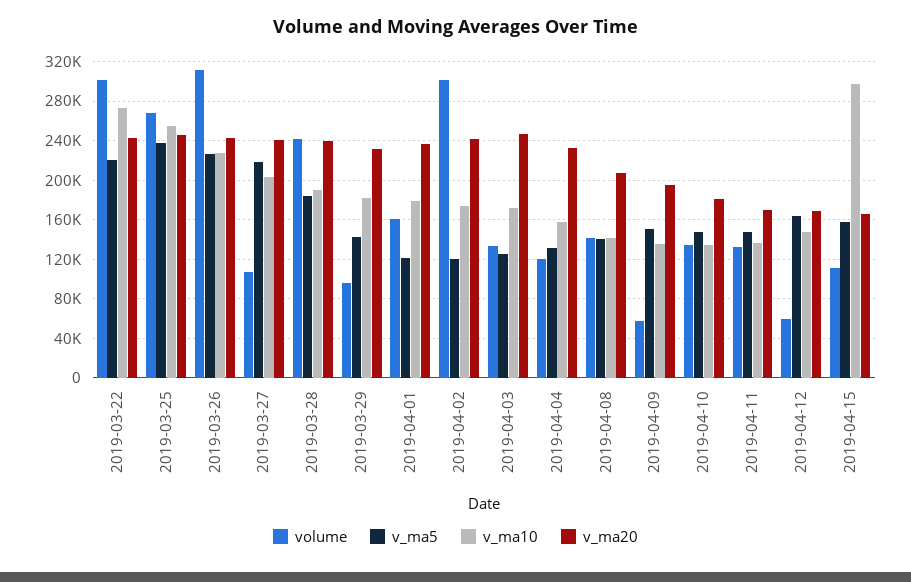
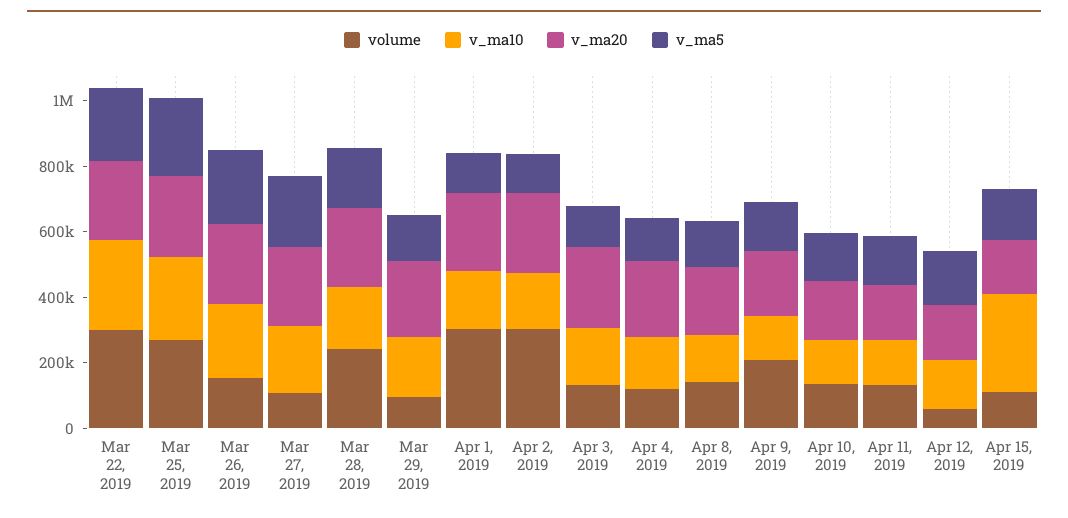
  {
    "volume": {
      "2019-03-22": 300000,
      "2019-03-25": 270000,
-     "2019-03-26": 310000,
+     "2019-03-26": 150000,
      "2019-03-27": 110000,
      "2019-03-28": 240000,
      "2019-03-29": 100000,
-     "2019-04-01": 160000,
+     "2019-04-01": 300000,
      "2019-04-02": 300000,
      "2019-04-03": 130000,
      "2019-04-04": 120000,
      "2019-04-08": 140000,
-     "2019-04-09": 60000,
+     "2019-04-09": 200000,
      "2019-04-10": 130000,
      "2019-04-11": 130000,
      "2019-04-12": 60000,
      "2019-04-15": 110000
    },
    "v_ma5": {
      "2019-03-22": 220000,
      "2019-03-25": 240000,
      "2019-03-26": 230000,
      "2019-03-27": 220000,
      "2019-03-28": 180000,
      "2019-03-29": 140000,
      "2019-04-01": 120000,
      "2019-04-02": 120000,
      "2019-04-03": 130000,
      "2019-04-04": 130000,
      "2019-04-08": 140000,
      "2019-04-09": 150000,
      "2019-04-10": 150000,
      "2019-04-11": 150000,
      "2019-04-12": 160000,
      "2019-04-15": 160000
    },
    "v_ma10": {
      "2019-03-22": 270000,
      "2019-03-25": 260000,
      "2019-03-26": 230000,
      "2019-03-27": 200000,
      "2019-03-28": 190000,
      "2019-03-29": 180000,
      "2019-04-01": 180000,
      "2019-04-02": 170000,
      "2019-04-03": 170000,
      "2019-04-04": 160000,
      "2019-04-08": 140000,
      "2019-04-09": 140000,
      "2019-04-10": 130000,
      "2019-04-11": 140000,
      "2019-04-12": 150000,
      "2019-04-15": 300000
    },
    "v_ma20": {
      "2019-03-22": 240000,
      "2019-03-25": 250000,
      "2019-03-26": 240000,
      "2019-03-27": 240000,
      "2019-03-28": 240000,
      "2019-03-29": 230000,
      "2019-04-01": 240000,
      "2019-04-02": 240000,
      "2019-04-03": 250000,
      "2019-04-04": 230000,
      "2019-04-08": 210000,
      "2019-04-09": 200000,
      "2019-04-10": 180000,
      "2019-04-11": 170000,
      "2019-04-12": 170000,
      "2019-04-15": 170000
    }
  }

